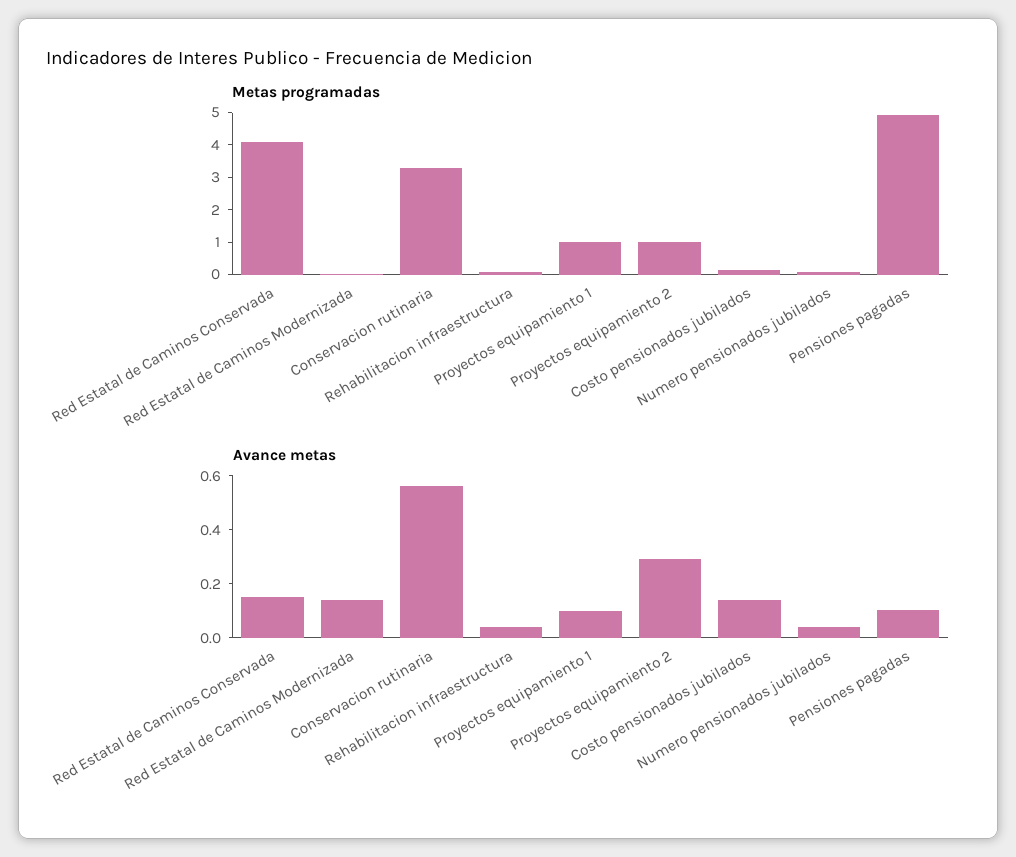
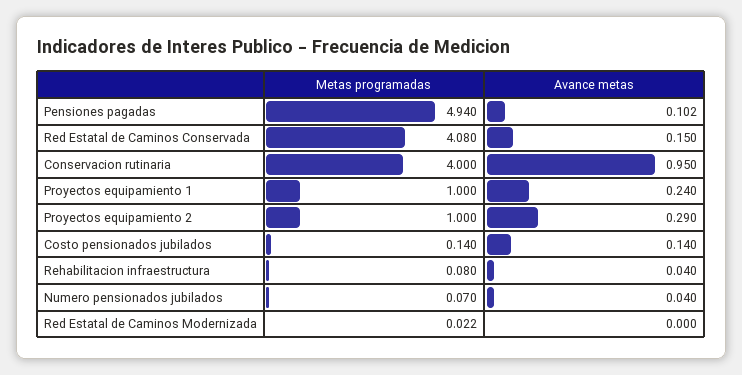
  {
    "Metas programadas": {
      "Red Estatal de Caminos Conservada": 4.08,
      "Red Estatal de Caminos Modernizada": 0.022,
-     "Conservacion rutinaria": 3.25,
+     "Conservacion rutinaria": 4,
      "Rehabilitacion infraestructura": 0.08,
      "Proyectos equipamiento 1": 1,
      "Proyectos equipamiento 2": 1,
      "Costo pensionados jubilados": 0.14,
      "Numero pensionados jubilados": 0.07,
      "Pensiones pagadas": 4.94
    },
    "Avance metas": {
      "Red Estatal de Caminos Conservada": 0.15,
-     "Red Estatal de Caminos Modernizada": 0.15,
+     "Red Estatal de Caminos Modernizada": 0,
-     "Conservacion rutinaria": 0.55,
+     "Conservacion rutinaria": 0.95,
      "Rehabilitacion infraestructura": 0.04,
-     "Proyectos equipamiento 1": 0.1,
+     "Proyectos equipamiento 1": 0.24,
      "Proyectos equipamiento 2": 0.29,
      "Costo pensionados jubilados": 0.14,
      "Numero pensionados jubilados": 0.04,
      "Pensiones pagadas": 0.102
    }
  }

